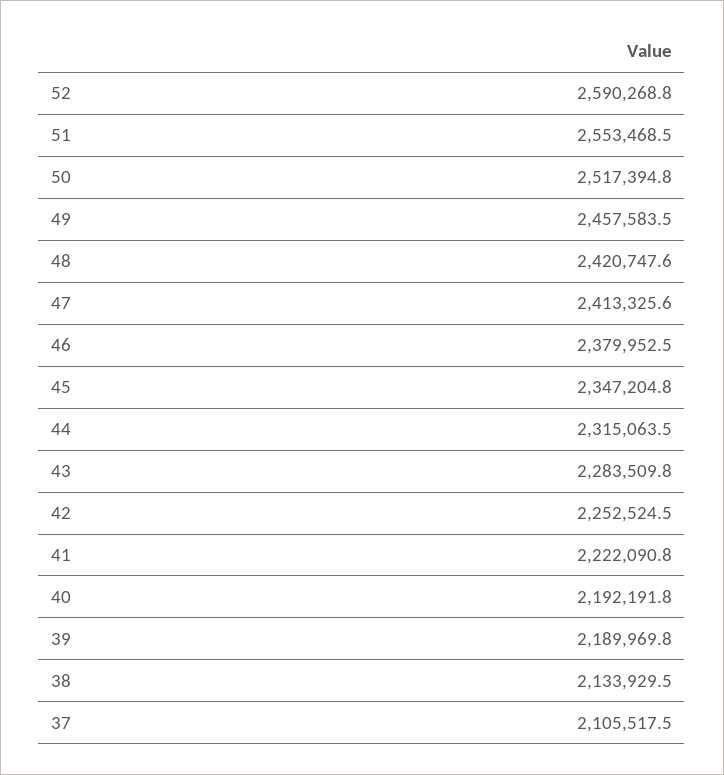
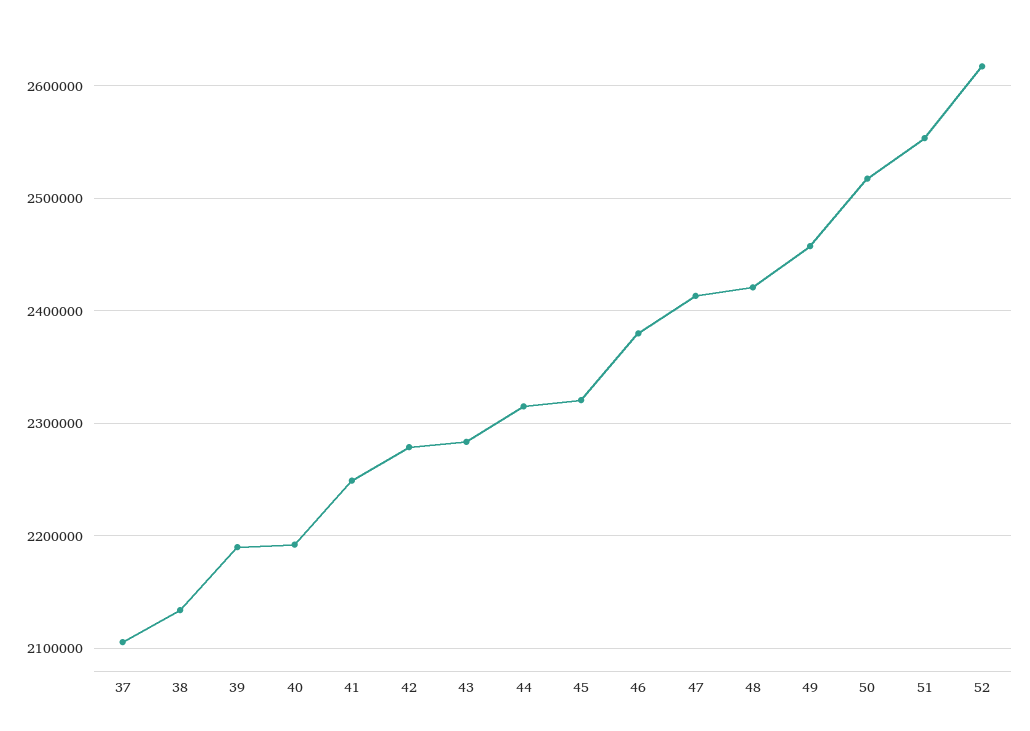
  {
-   "52": 2590268.8,
+   "52": 2620000,
    "51": 2553468.5,
    "50": 2517394.8,
    "49": 2457583.5,
    "48": 2420747.6,
    "47": 2413325.6,
    "46": 2379952.5,
-   "45": 2347204.8,
+   "45": 2320000,
    "44": 2315063.5,
    "43": 2283509.8,
-   "42": 2252524.5,
+   "42": 2280000,
-   "41": 2222090.8,
+   "41": 2250000,
    "40": 2192191.8,
    "39": 2189969.8,
    "38": 2133929.5,
    "37": 2105517.5
  }

